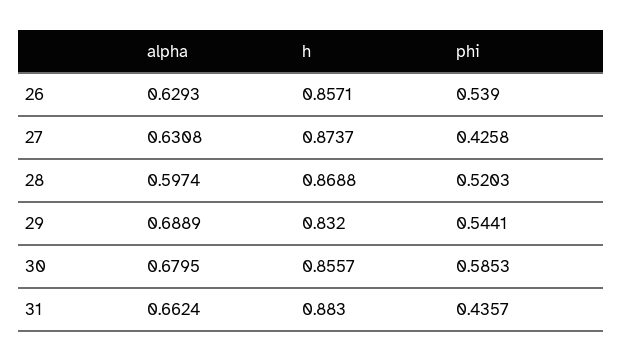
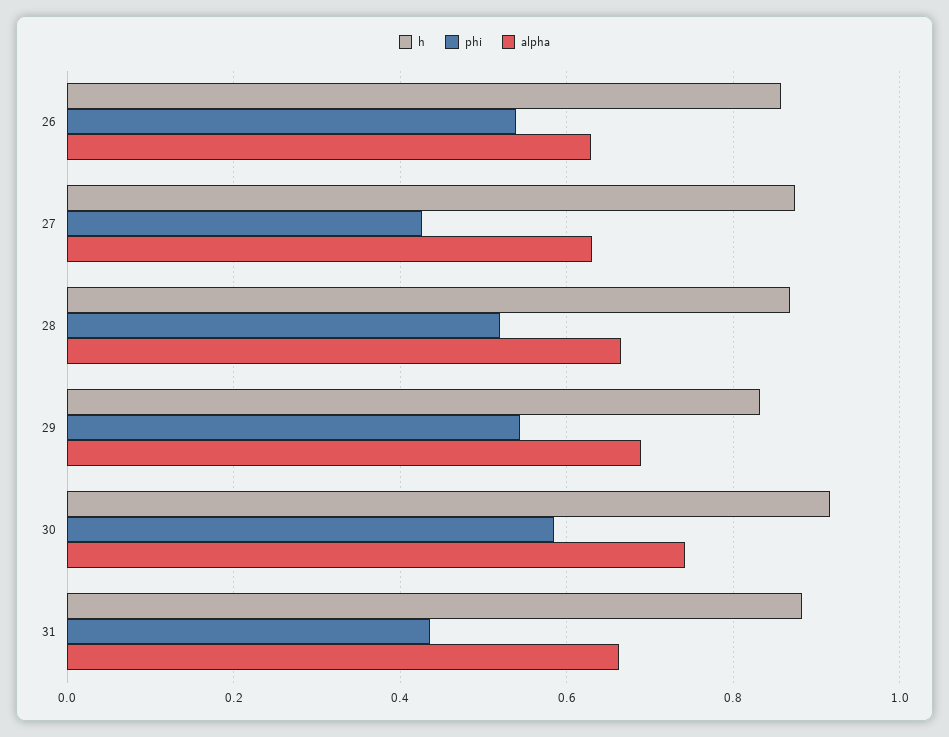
  {
    "alpha": {
      "26": 0.6293,
      "27": 0.6308,
-     "28": 0.5974,
+     "28": 0.66,
      "29": 0.6889,
-     "30": 0.6795,
+     "30": 0.74,
      "31": 0.6624
    },
    "h": {
      "26": 0.8571,
      "27": 0.8737,
      "28": 0.8688,
      "29": 0.832,
-     "30": 0.8557,
+     "30": 0.92,
      "31": 0.883
    },
    "phi": {
      "26": 0.539,
      "27": 0.4258,
      "28": 0.5203,
      "29": 0.5441,
      "30": 0.5853,
      "31": 0.4357
    }
  }

